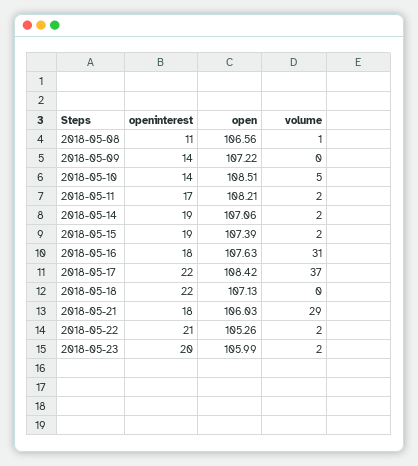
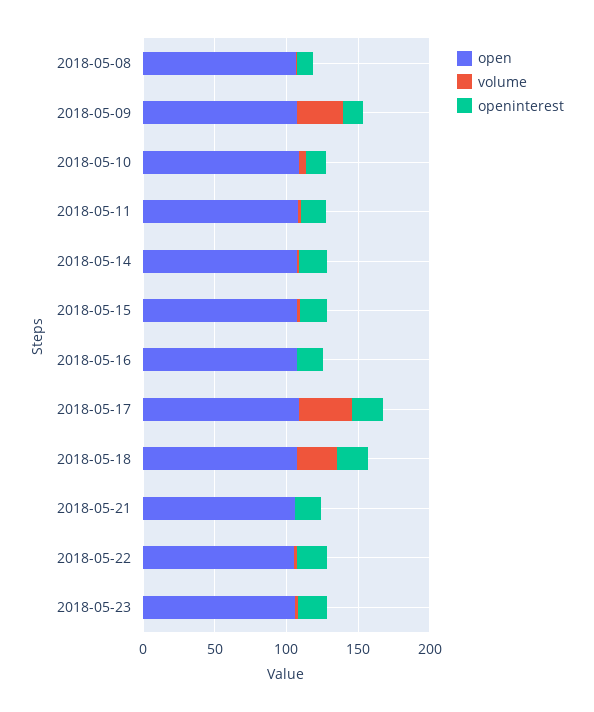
  {
    "openinterest": {
      "2018-05-08": 11,
      "2018-05-09": 14,
      "2018-05-10": 14,
      "2018-05-11": 17,
      "2018-05-14": 19,
      "2018-05-15": 19,
      "2018-05-16": 18,
      "2018-05-17": 22,
      "2018-05-18": 22,
      "2018-05-21": 18,
      "2018-05-22": 21,
      "2018-05-23": 20
    },
    "open": {
      "2018-05-08": 106.56,
      "2018-05-09": 107.22,
      "2018-05-10": 108.51,
      "2018-05-11": 108.21,
      "2018-05-14": 107.06,
      "2018-05-15": 107.39,
      "2018-05-16": 107.63,
      "2018-05-17": 108.42,
      "2018-05-18": 107.13,
      "2018-05-21": 106.03,
      "2018-05-22": 105.26,
      "2018-05-23": 105.99
    },
    "volume": {
      "2018-05-08": 1,
-     "2018-05-09": 0,
+     "2018-05-09": 30,
      "2018-05-10": 5,
      "2018-05-11": 2,
      "2018-05-14": 2,
      "2018-05-15": 2,
-     "2018-05-16": 31,
+     "2018-05-16": 0,
      "2018-05-17": 37,
-     "2018-05-18": 0,
+     "2018-05-18": 30,
-     "2018-05-21": 29,
+     "2018-05-21": 0,
      "2018-05-22": 2,
      "2018-05-23": 2
    }
  }

